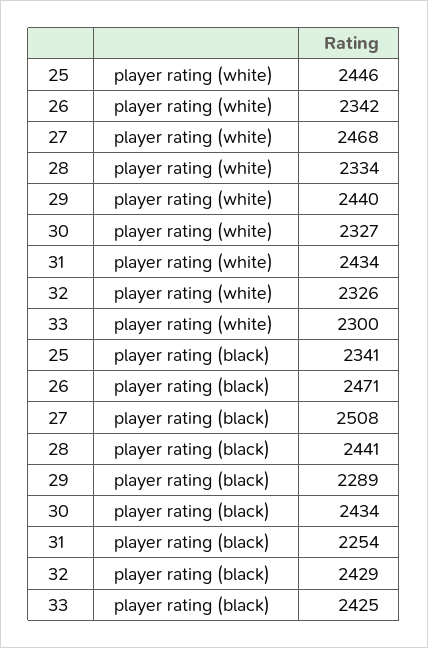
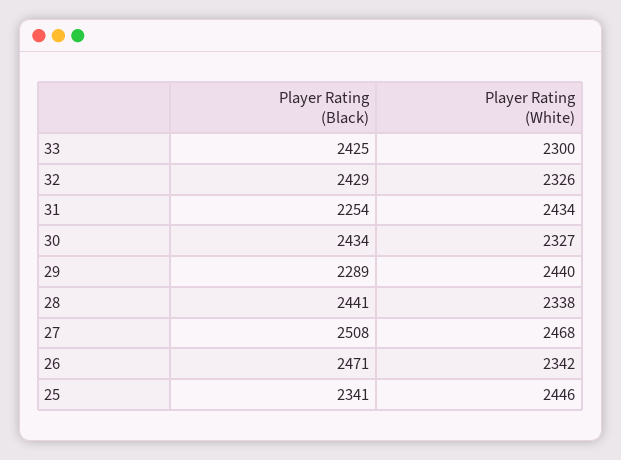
  {
    "25": {
      "player rating (white)": 2446,
      "player rating (black)": 2341
    },
    "26": {
      "player rating (white)": 2342,
      "player rating (black)": 2471
    },
    "27": {
      "player rating (white)": 2468,
      "player rating (black)": 2508
    },
    "28": {
-     "player rating (white)": 2334,
+     "player rating (white)": 2338,
      "player rating (black)": 2441
    },
    "29": {
      "player rating (white)": 2440,
      "player rating (black)": 2289
    },
    "30": {
      "player rating (white)": 2327,
      "player rating (black)": 2434
    },
    "31": {
      "player rating (white)": 2434,
      "player rating (black)": 2254
    },
    "32": {
      "player rating (white)": 2326,
      "player rating (black)": 2429
    },
    "33": {
      "player rating (white)": 2300,
      "player rating (black)": 2425
    }
  }

